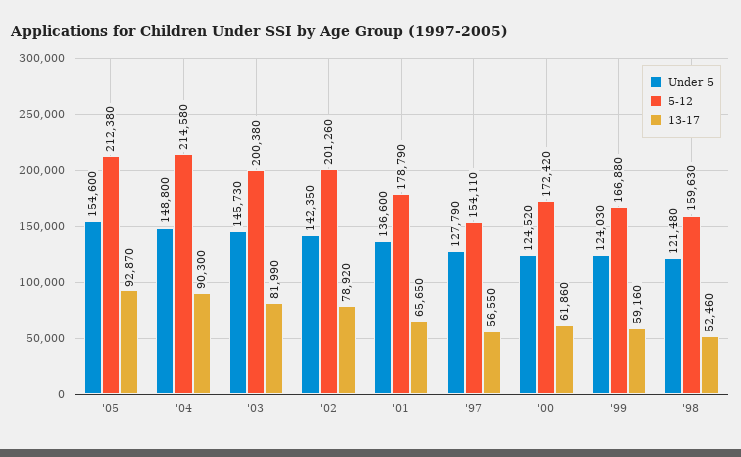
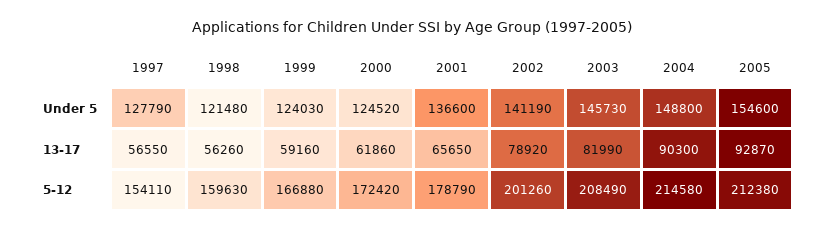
  {
    "Under 5": {
      "'05": 154600,
      "'04": 148800,
      "'03": 145730,
-     "'02": 142350,
+     "'02": 141190,
      "'01": 136600,
      "'97": 127790,
      "'00": 124520,
      "'99": 124030,
      "'98": 121480
    },
    "5-12": {
      "'05": 212380,
      "'04": 214580,
-     "'03": 200380,
+     "'03": 208490,
      "'02": 201260,
      "'01": 178790,
      "'97": 154110,
      "'00": 172420,
      "'99": 166880,
      "'98": 159630
    },
    "13-17": {
      "'05": 92870,
      "'04": 90300,
      "'03": 81990,
      "'02": 78920,
      "'01": 65650,
      "'97": 56550,
      "'00": 61860,
      "'99": 59160,
-     "'98": 52460
+     "'98": 56260
    }
  }

